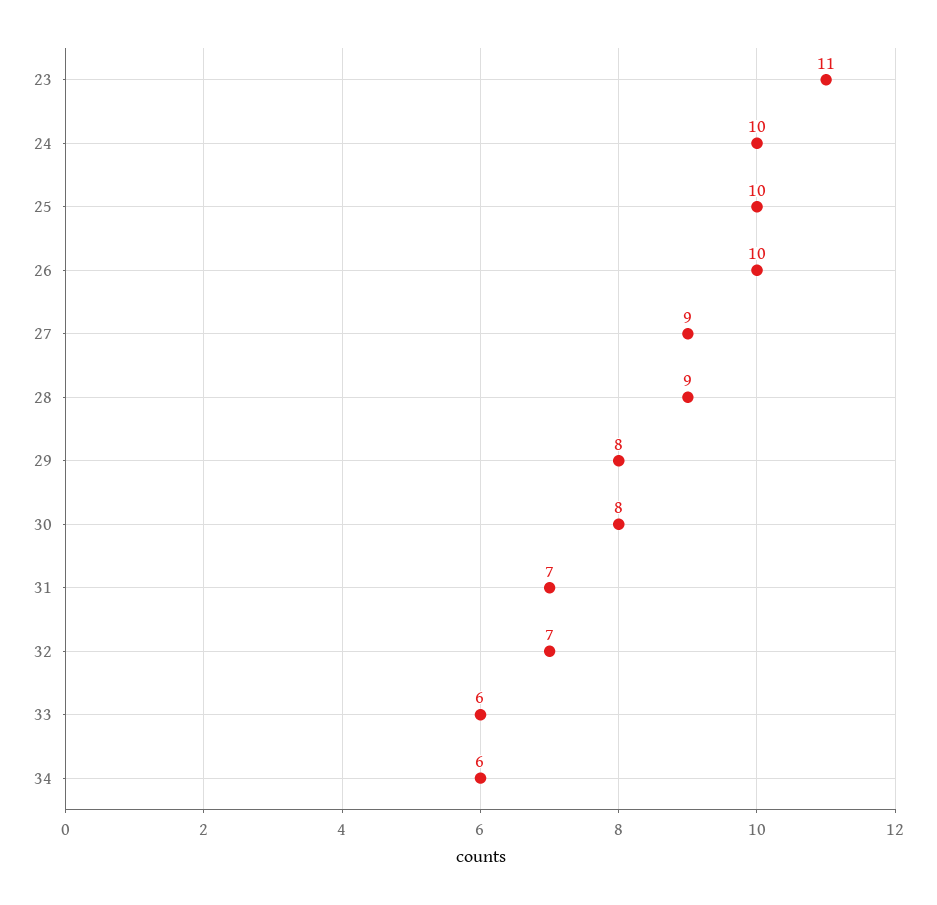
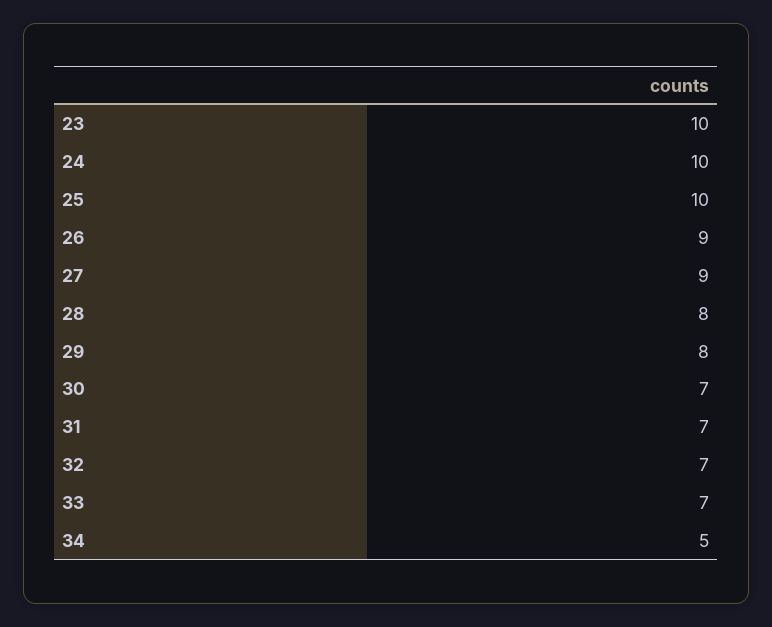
  {
-   "23": 11,
+   "23": 10,
    "24": 10,
    "25": 10,
-   "26": 10,
+   "26": 9,
    "27": 9,
-   "28": 9,
+   "28": 8,
    "29": 8,
-   "30": 8,
+   "30": 7,
    "31": 7,
    "32": 7,
-   "33": 6,
+   "33": 7,
-   "34": 6
+   "34": 5
  }

